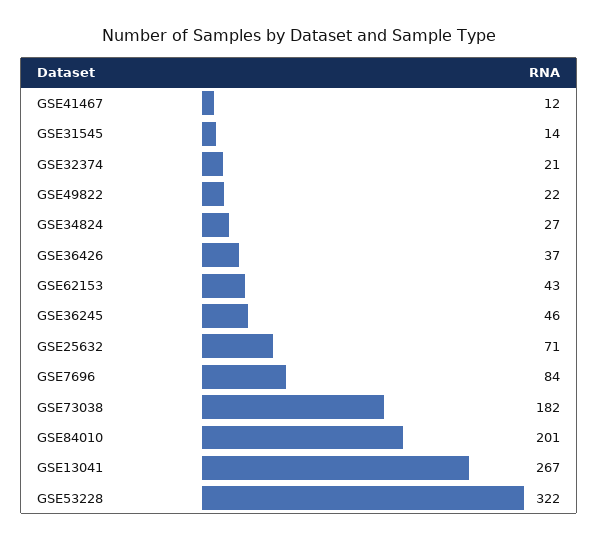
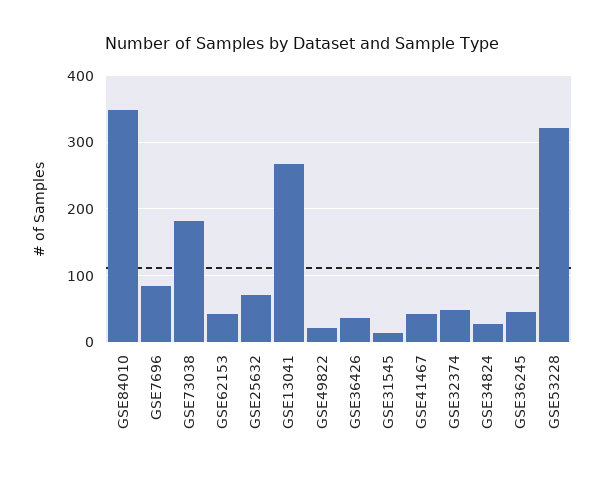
  {
-   "GSE41467": 12,
+   "GSE41467": 40,
    "GSE31545": 14,
-   "GSE32374": 21,
+   "GSE32374": 50,
    "GSE49822": 22,
    "GSE34824": 27,
    "GSE36426": 37,
    "GSE62153": 43,
    "GSE36245": 46,
    "GSE25632": 71,
    "GSE7696": 84,
    "GSE73038": 182,
-   "GSE84010": 201,
+   "GSE84010": 350,
    "GSE13041": 267,
    "GSE53228": 322
  }

